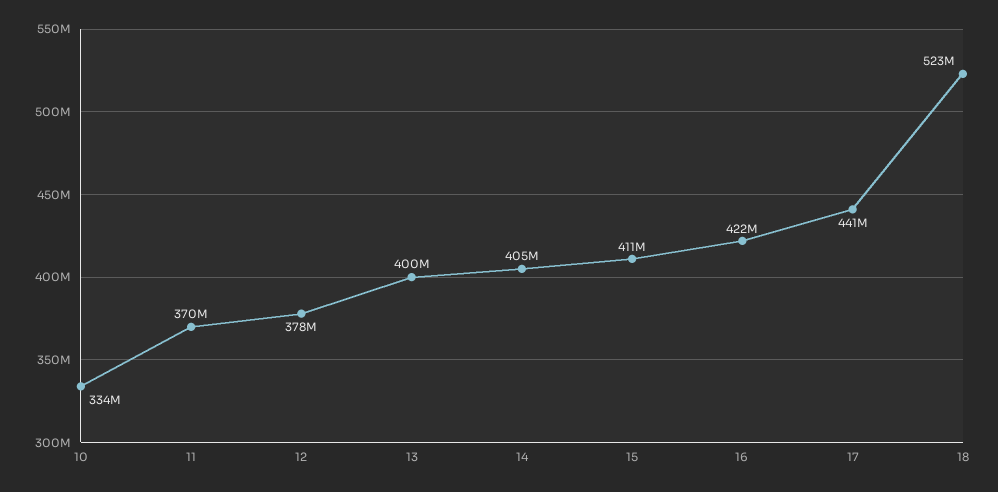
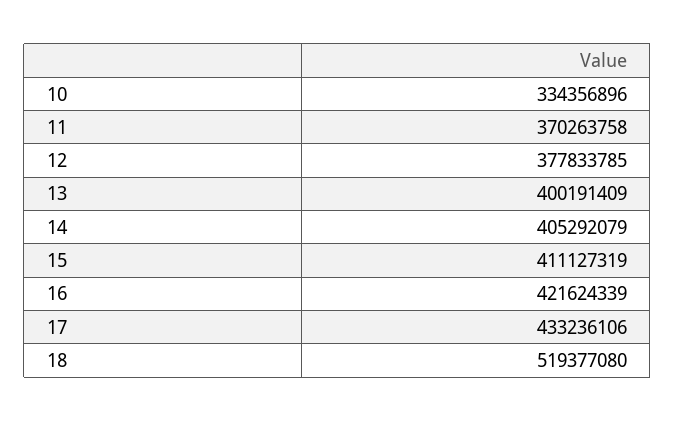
  {
    "10": 334356896,
    "11": 370263758,
    "12": 377833785,
    "13": 400191409,
    "14": 405292079,
    "15": 411127319,
    "16": 421624339,
-   "17": 441000000,
+   "17": 433236106,
-   "18": 523000000
+   "18": 519377080
  }

